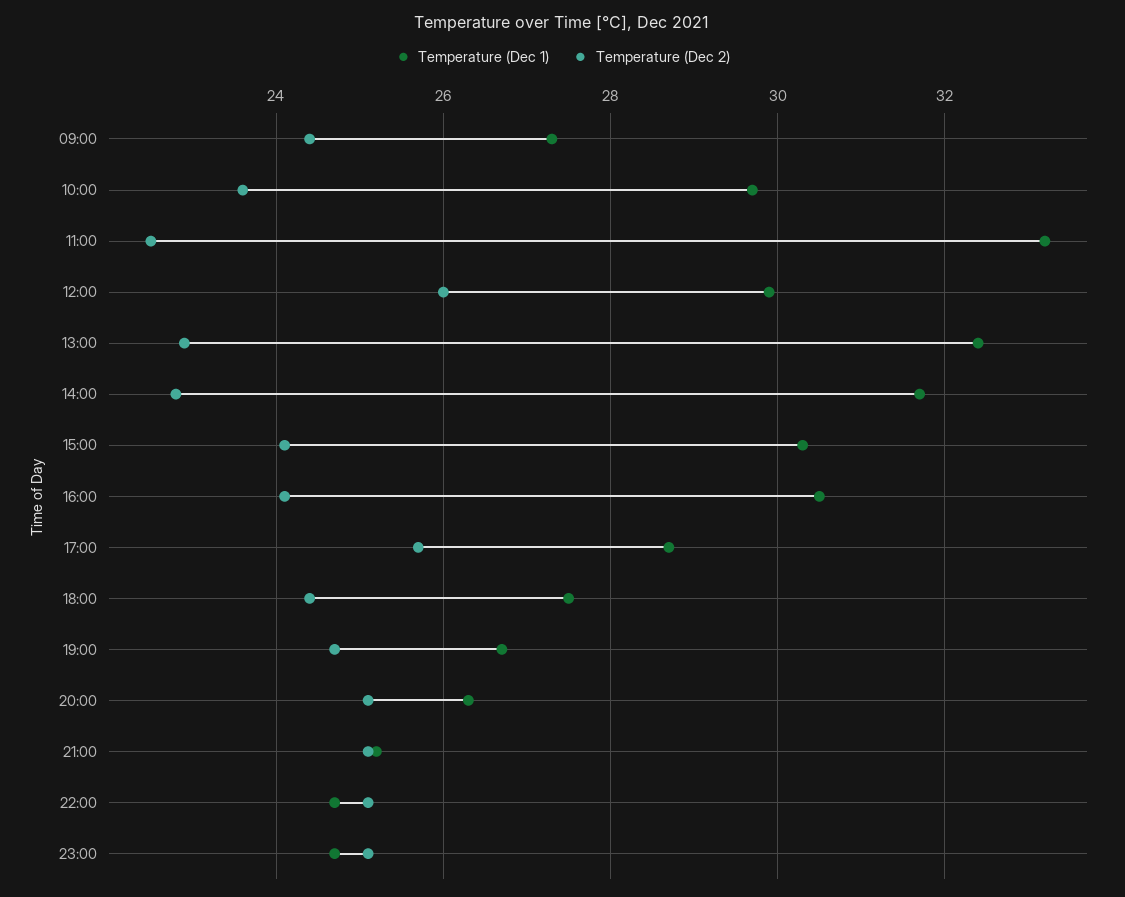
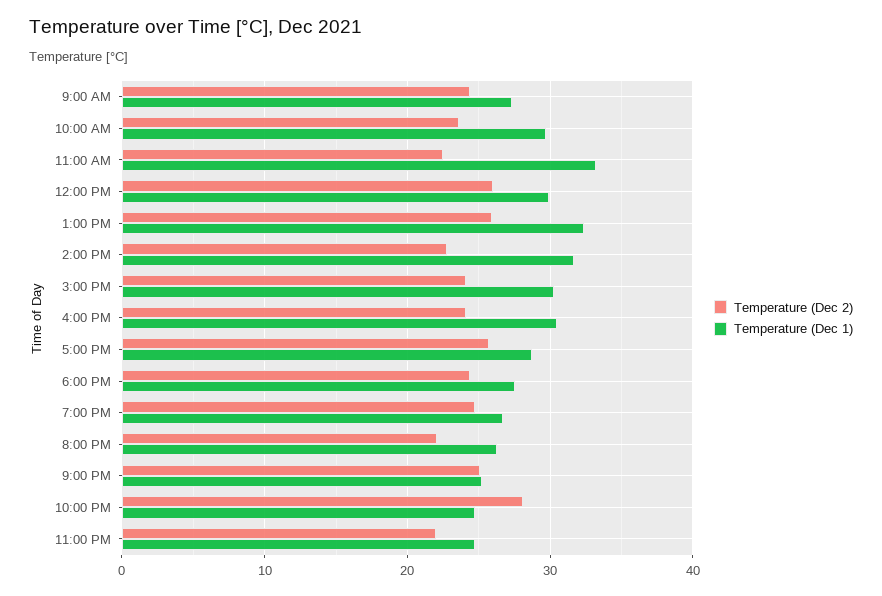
  {
    "Temperature (Dec 1)": {
      "09:00": 27.5,
      "10:00": 29.5,
      "11:00": 33,
      "12:00": 30,
      "13:00": 32.5,
      "14:00": 31.5,
      "15:00": 30.5,
      "16:00": 30.5,
      "17:00": 28.5,
      "18:00": 27.5,
      "19:00": 26.5,
      "20:00": 26.5,
      "21:00": 25,
      "22:00": 24.5,
      "23:00": 24.5
    },
    "Temperature (Dec 2)": {
      "09:00": 24.5,
      "10:00": 23.5,
      "11:00": 22.5,
      "12:00": 26,
-     "13:00": 23,
+     "13:00": 26,
      "14:00": 23,
      "15:00": 24,
      "16:00": 24,
      "17:00": 25.5,
      "18:00": 24.5,
      "19:00": 24.5,
-     "20:00": 25,
+     "20:00": 22,
      "21:00": 25,
-     "22:00": 25,
+     "22:00": 28,
-     "23:00": 25
+     "23:00": 22
    }
  }

